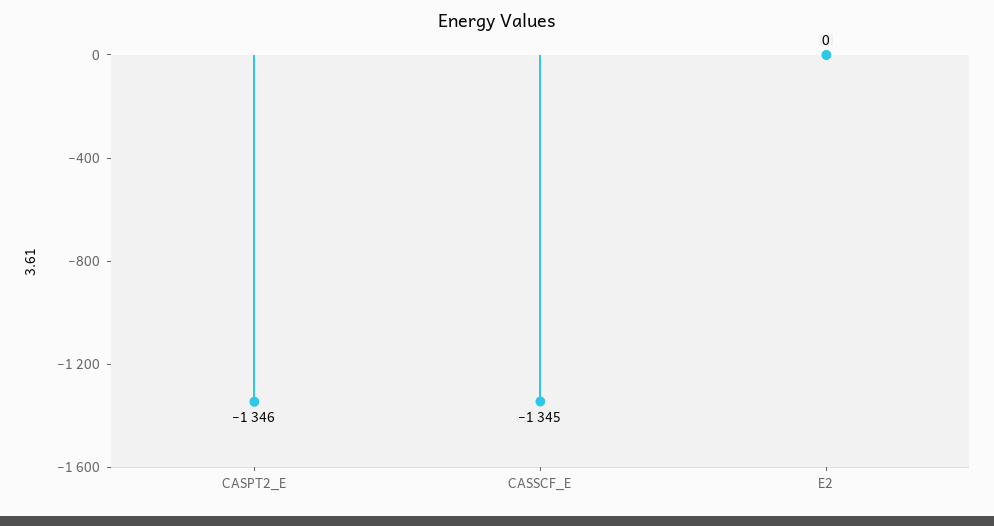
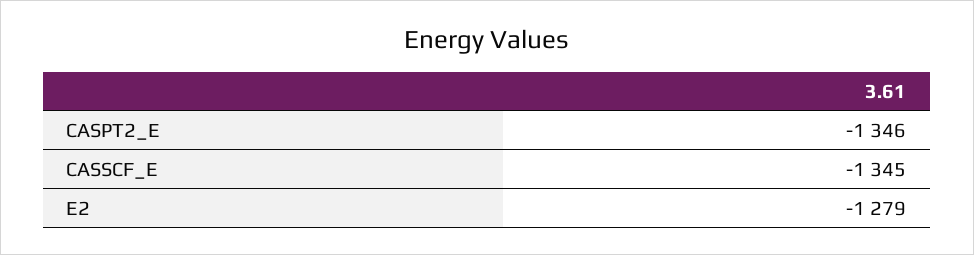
  {
    "CASPT2_E": -1346,
    "CASSCF_E": -1345,
-   "E2": 0
+   "E2": -1279
  }

